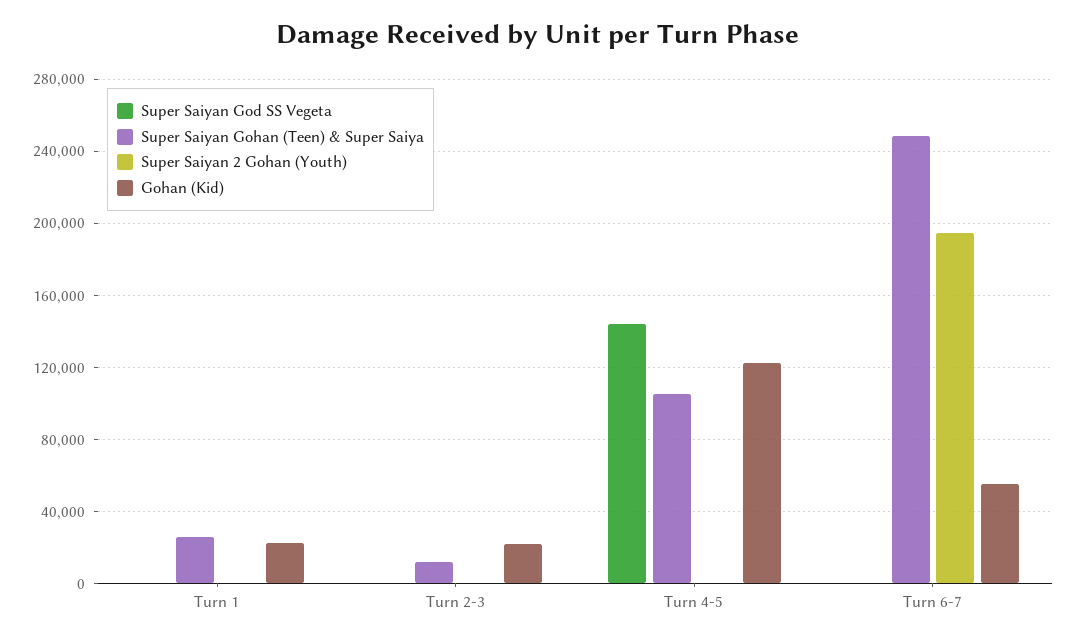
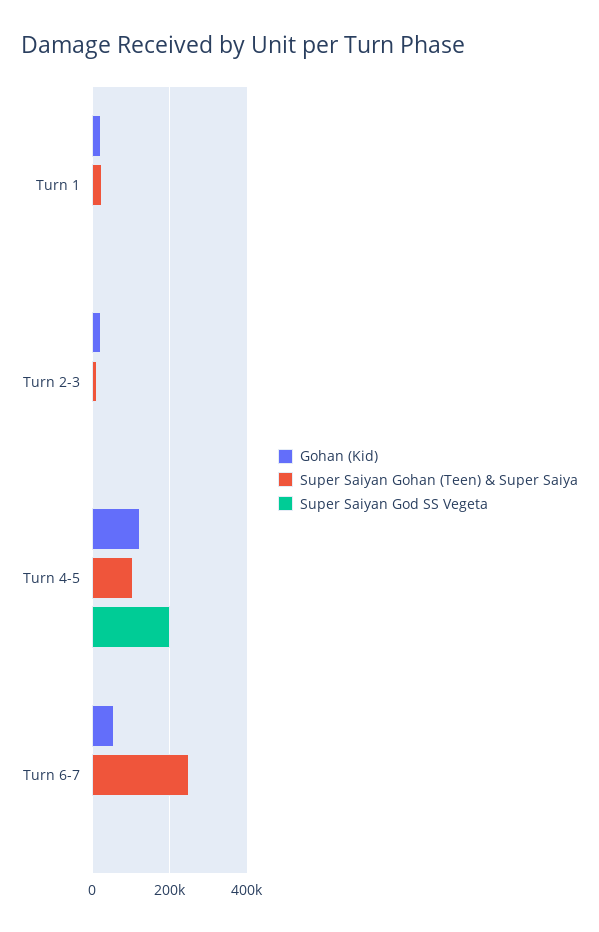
  {
    "Super Saiyan God SS Vegeta": {
      "Turn 1": 0,
      "Turn 2-3": 0,
-     "Turn 4-5": 145000,
+     "Turn 4-5": 200000,
      "Turn 6-7": 0
    },
    "Super Saiyan Gohan (Teen) & Super Saiya": {
      "Turn 1": 25000,
      "Turn 2-3": 10000,
      "Turn 4-5": 105000,
      "Turn 6-7": 250000
    },
-   "Super Saiyan 2 Gohan (Youth)": {
-     "Turn 1": 0,
-     "Turn 2-3": 0,
-     "Turn 4-5": 0,
-     "Turn 6-7": 195000
-   },
    "Gohan (Kid)": {
      "Turn 1": 25000,
      "Turn 2-3": 20000,
      "Turn 4-5": 125000,
      "Turn 6-7": 55000
    }
  }

